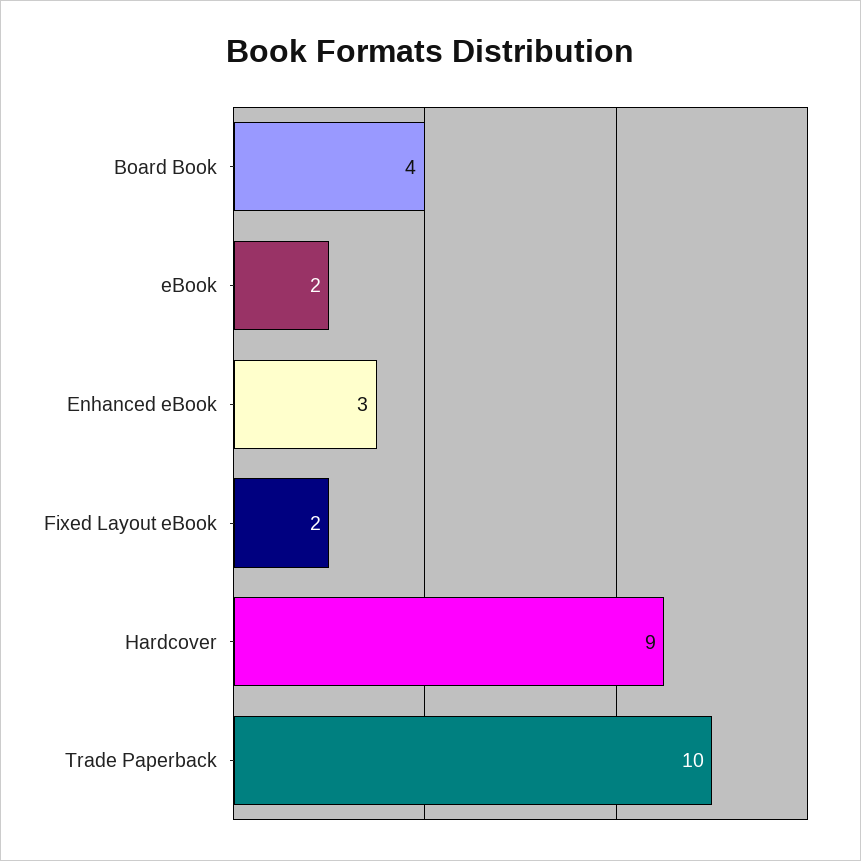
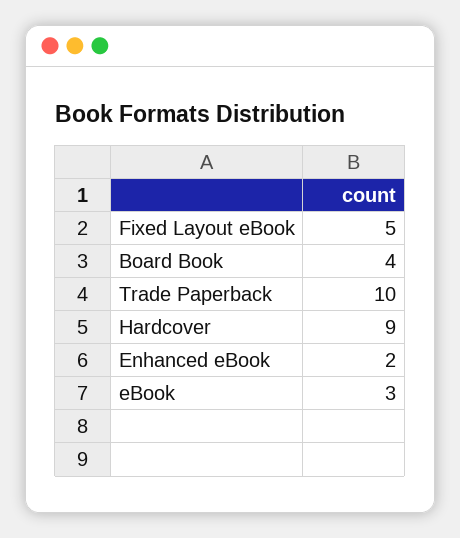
  {
    "Board Book": 4,
-   "eBook": 2,
+   "eBook": 3,
-   "Enhanced eBook": 3,
+   "Enhanced eBook": 2,
-   "Fixed Layout eBook": 2,
+   "Fixed Layout eBook": 5,
    "Hardcover": 9,
    "Trade Paperback": 10
  }

